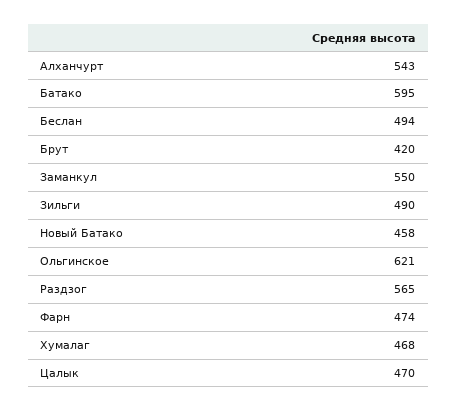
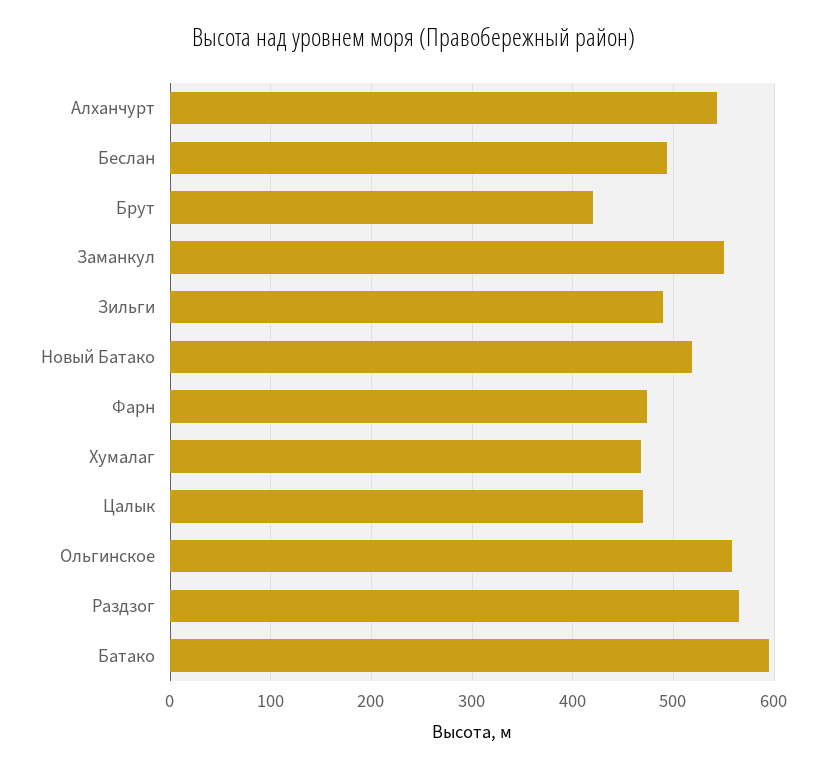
  {
    "Алханчурт": 543,
    "Батако": 595,
    "Беслан": 494,
    "Брут": 420,
    "Заманкул": 550,
    "Зильги": 490,
-   "Новый Батако": 458,
+   "Новый Батако": 520,
-   "Ольгинское": 621,
+   "Ольгинское": 560,
    "Раздзог": 565,
    "Фарн": 474,
    "Хумалаг": 468,
    "Цалык": 470
  }

